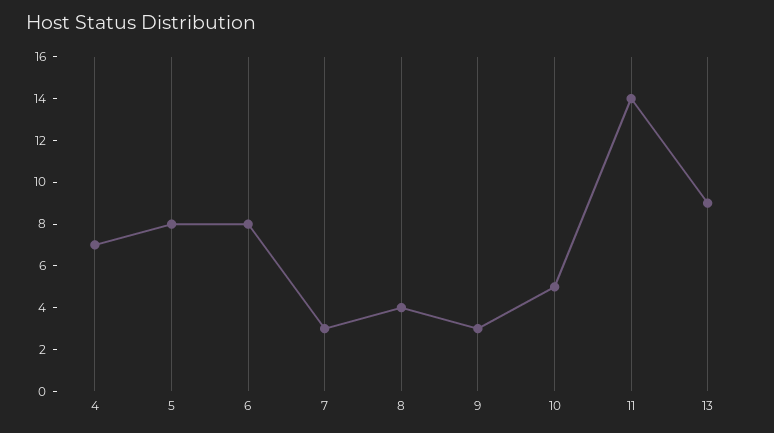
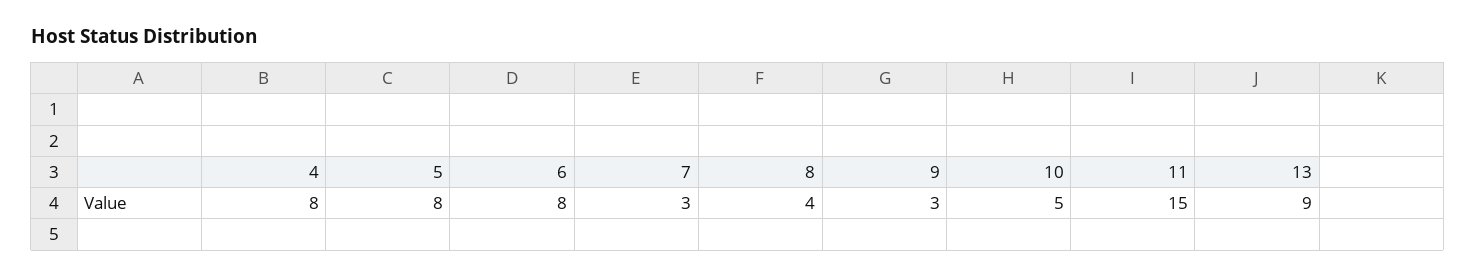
  {
-   "4": 7,
+   "4": 8,
    "5": 8,
    "6": 8,
    "7": 3,
    "8": 4,
    "9": 3,
    "10": 5,
-   "11": 14,
+   "11": 15,
    "13": 9
  }

